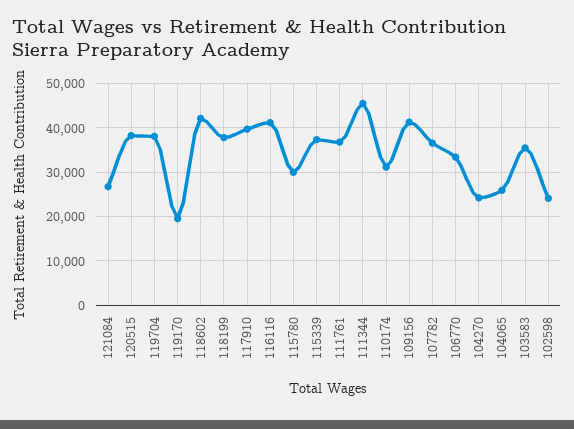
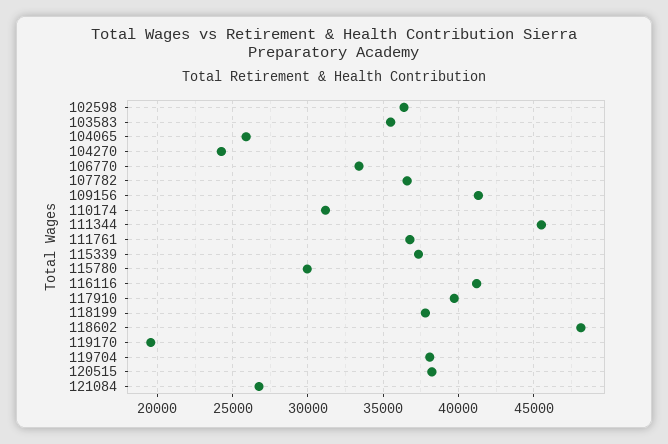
  {
    "121084": 26500,
    "120515": 38000,
    "119704": 38000,
    "119170": 19500,
-   "118602": 42000,
+   "118602": 48000,
    "118199": 38000,
    "117910": 39500,
    "116116": 41000,
    "115780": 30000,
    "115339": 37500,
    "111761": 37000,
    "111344": 45500,
    "110174": 31000,
    "109156": 41500,
    "107782": 36500,
    "106770": 33500,
    "104270": 24000,
    "104065": 26000,
    "103583": 35500,
-   "102598": 24000
+   "102598": 36500
  }

